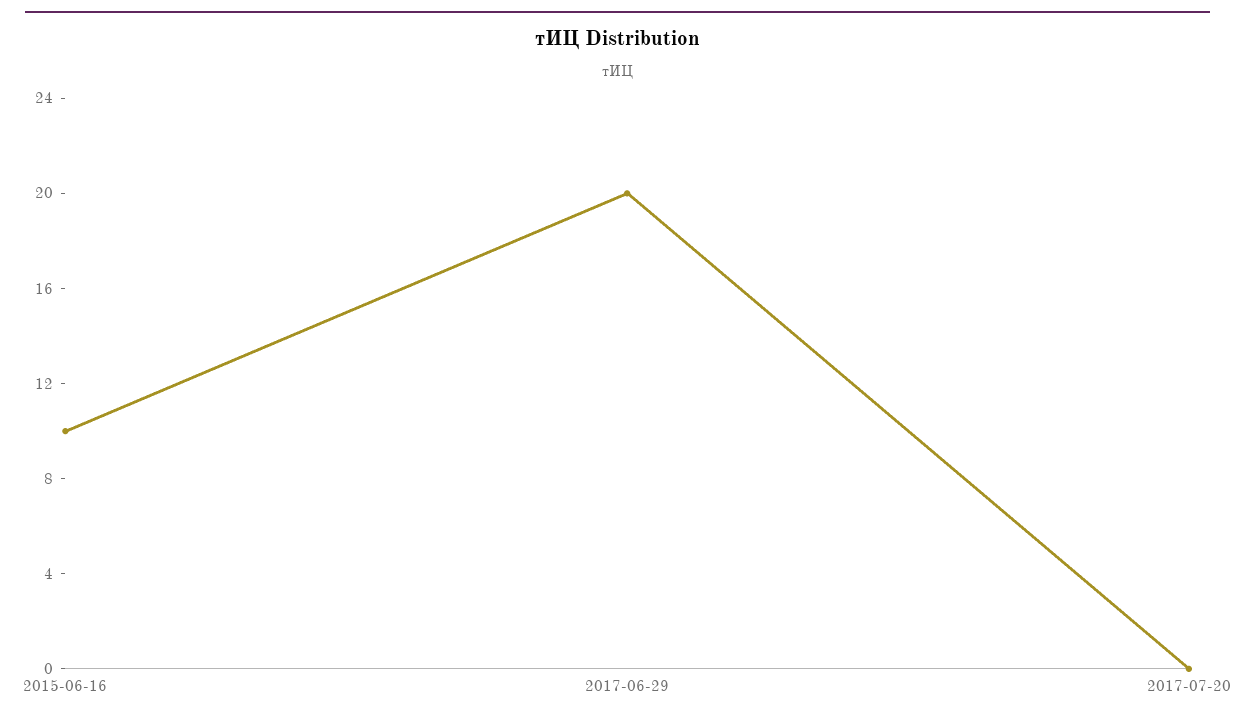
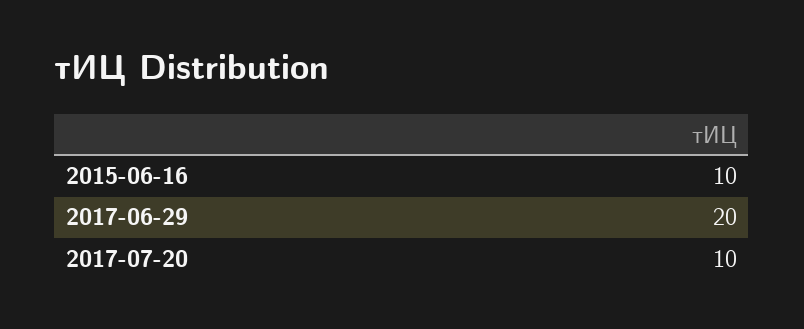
  {
    "2015-06-16": 10,
    "2017-06-29": 20,
-   "2017-07-20": 0
+   "2017-07-20": 10
  }

